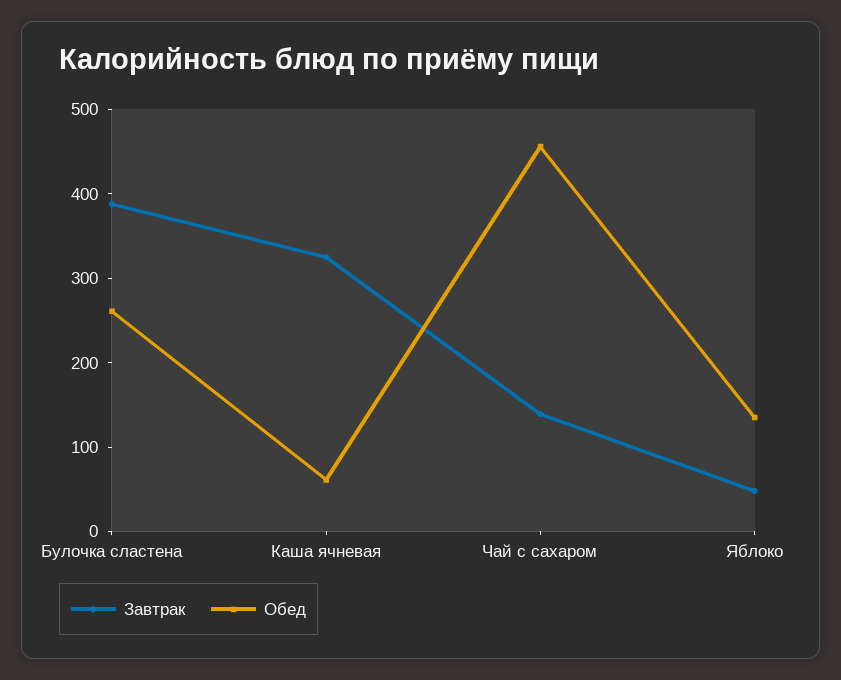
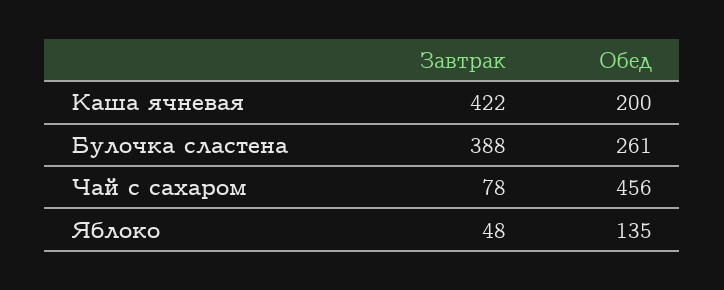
  {
    "Завтрак": {
      "Булочка сластена": 388,
-     "Каша ячневая": 320,
+     "Каша ячневая": 422,
-     "Чай с сахаром": 140,
+     "Чай с сахаром": 78,
      "Яблоко": 48
    },
    "Обед": {
      "Булочка сластена": 261,
-     "Каша ячневая": 60,
+     "Каша ячневая": 200,
      "Чай с сахаром": 456,
      "Яблоко": 135
    }
  }

